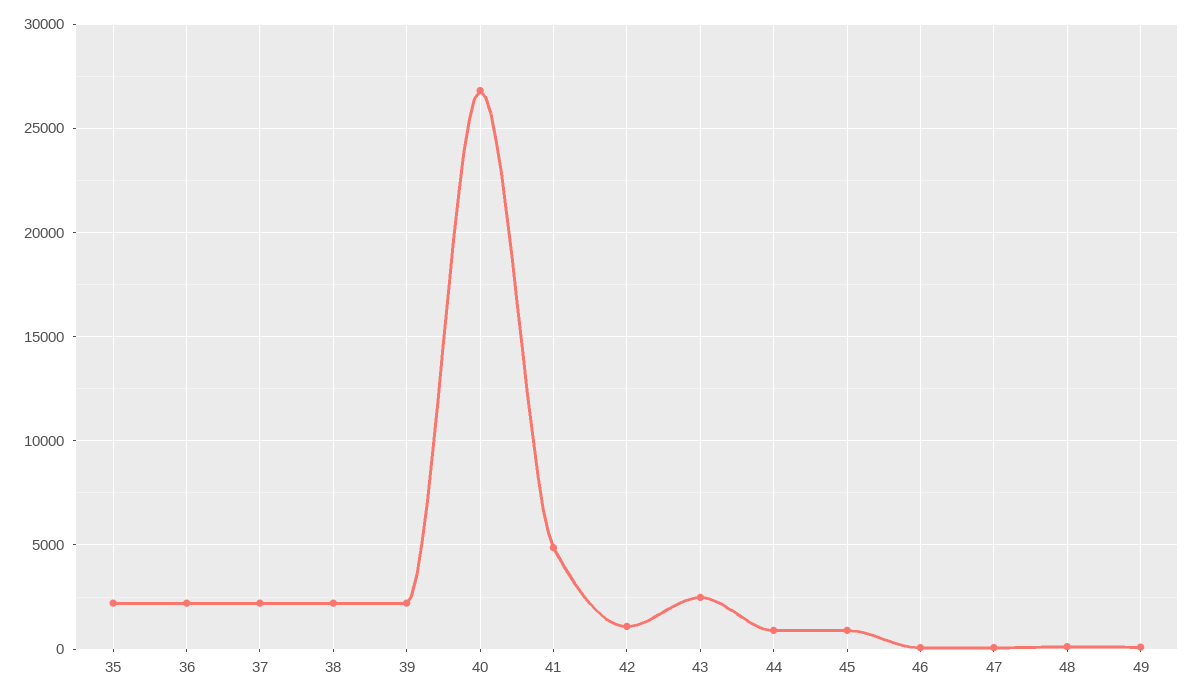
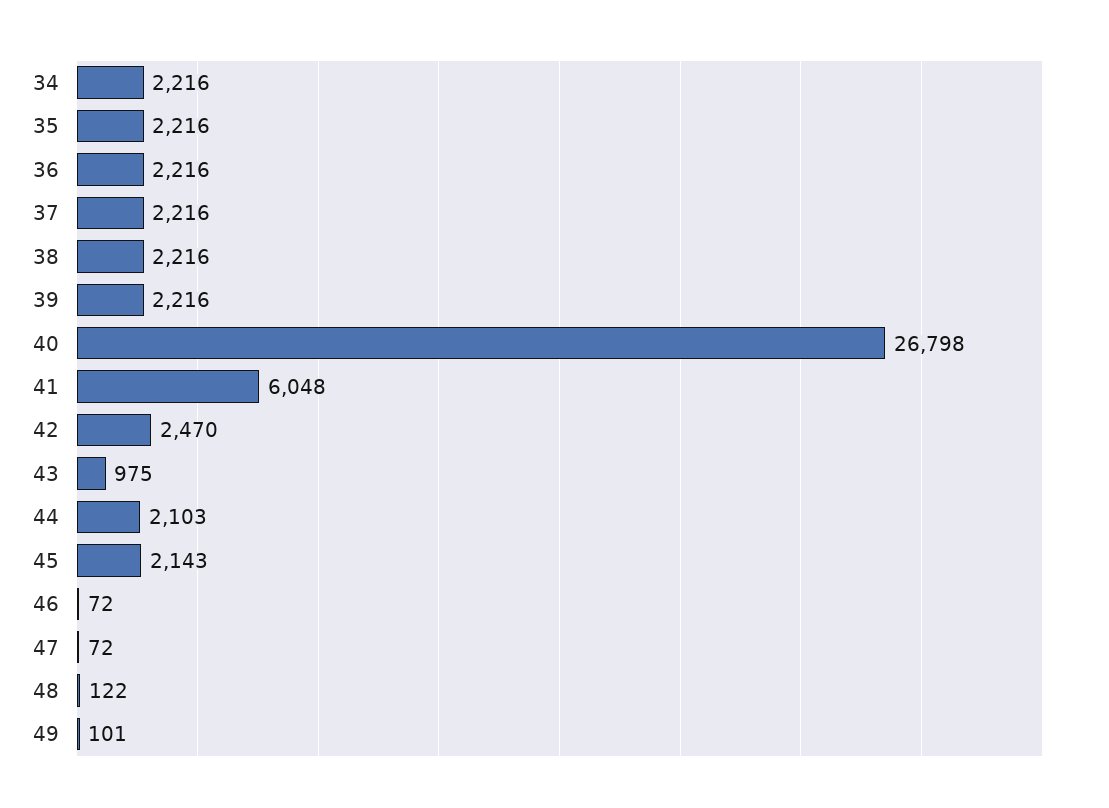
  {
    "35": 2216,
    "36": 2216,
    "37": 2216,
    "38": 2216,
    "39": 2216,
    "40": 26798,
-   "41": 5000,
+   "41": 6048,
-   "42": 1000,
+   "42": 2470,
-   "43": 2500,
+   "43": 975,
-   "44": 1000,
+   "44": 2103,
-   "45": 1000,
+   "45": 2143,
    "46": 72,
    "47": 72,
    "48": 122,
-   "49": 101
+   "49": 101,
+   "34": 2216
  }

